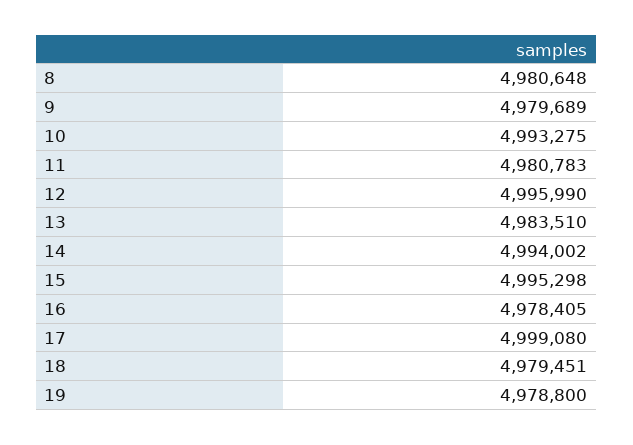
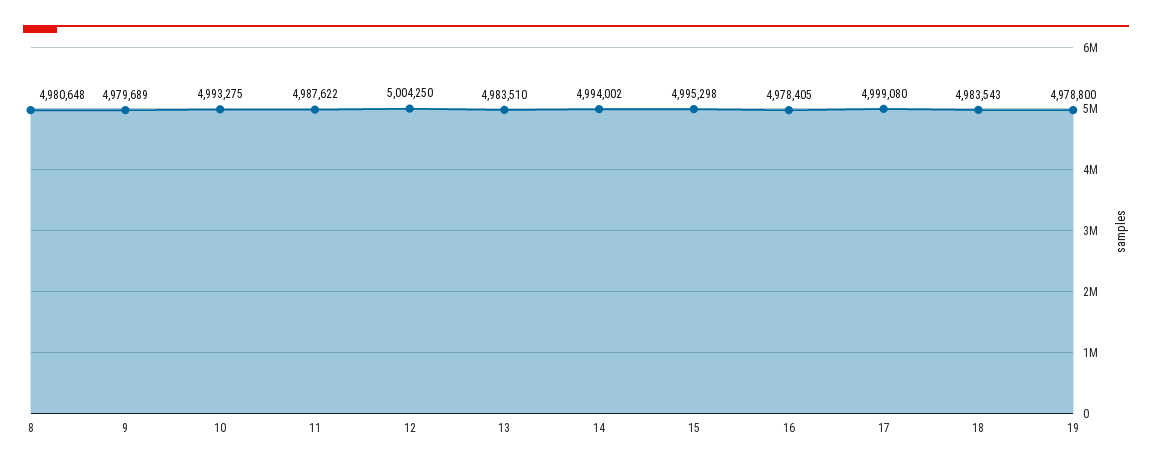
  {
    "8": 4980648,
    "9": 4979689,
    "10": 4993275,
-   "11": 4980783,
+   "11": 4987622,
-   "12": 4995990,
+   "12": 5004250,
    "13": 4983510,
    "14": 4994002,
    "15": 4995298,
    "16": 4978405,
    "17": 4999080,
-   "18": 4979451,
+   "18": 4983543,
    "19": 4978800
  }

